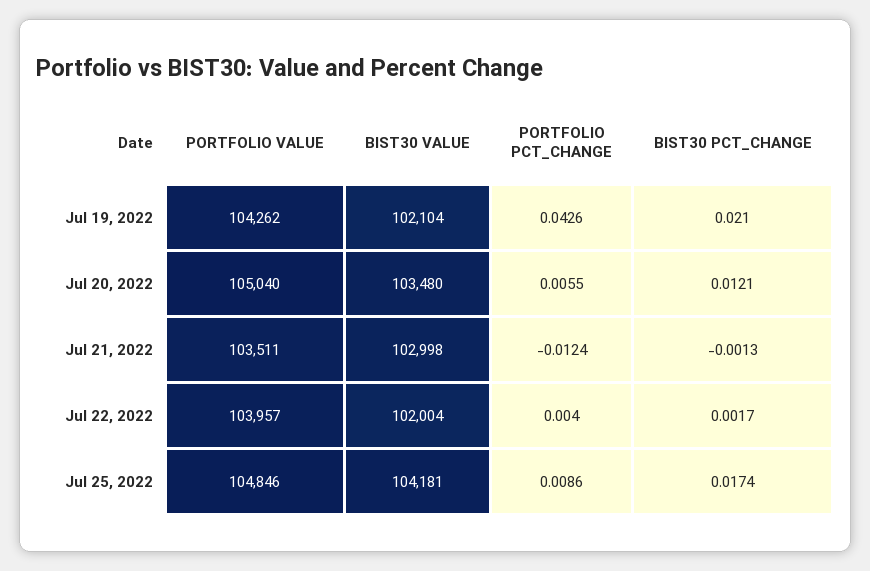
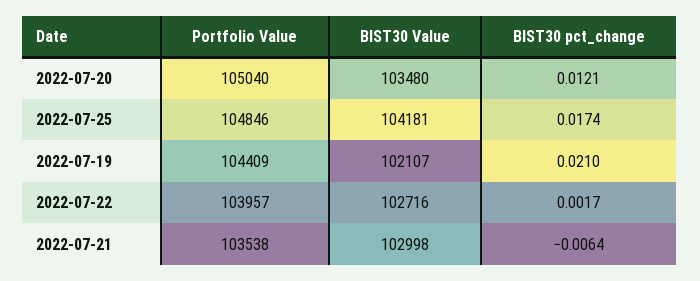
  {
    "PORTFOLIO VALUE": {
-     "Jul 19, 2022": 104262,
+     "Jul 19, 2022": 104409,
      "Jul 20, 2022": 105040,
-     "Jul 21, 2022": 103511,
+     "Jul 21, 2022": 103538,
      "Jul 22, 2022": 103957,
      "Jul 25, 2022": 104846
    },
    "BIST30 VALUE": {
-     "Jul 19, 2022": 102104,
+     "Jul 19, 2022": 102107,
      "Jul 20, 2022": 103480,
      "Jul 21, 2022": 102998,
-     "Jul 22, 2022": 102004,
+     "Jul 22, 2022": 102716,
      "Jul 25, 2022": 104181
    },
-   "PORTFOLIO PCT_CHANGE": {
-     "Jul 19, 2022": 0.0426,
-     "Jul 20, 2022": 0.0055,
-     "Jul 21, 2022": -0.0124,
-     "Jul 22, 2022": 0.004,
-     "Jul 25, 2022": 0.0086
-   },
    "BIST30 PCT_CHANGE": {
      "Jul 19, 2022": 0.021,
      "Jul 20, 2022": 0.0121,
-     "Jul 21, 2022": -0.0013,
+     "Jul 21, 2022": -0.0064,
      "Jul 22, 2022": 0.0017,
      "Jul 25, 2022": 0.0174
    }
  }

